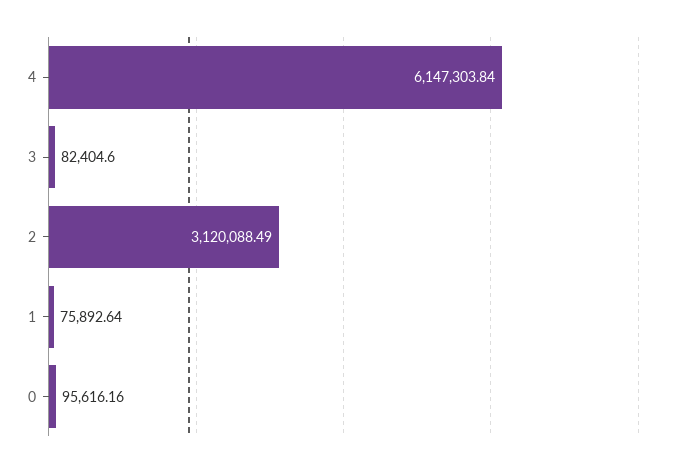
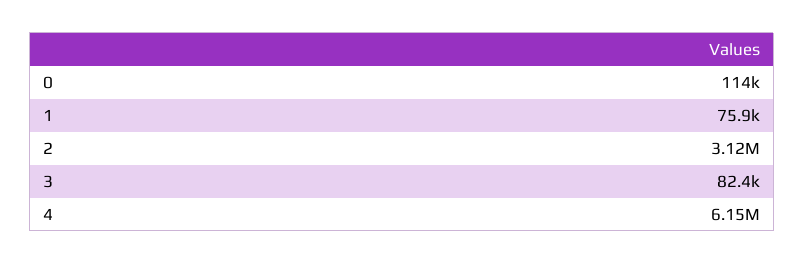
  {
    "4": 6147303.84,
    "3": 82404.6,
    "2": 3120088.49,
    "1": 75892.64,
-   "0": 95616.16
+   "0": 114000
  }

